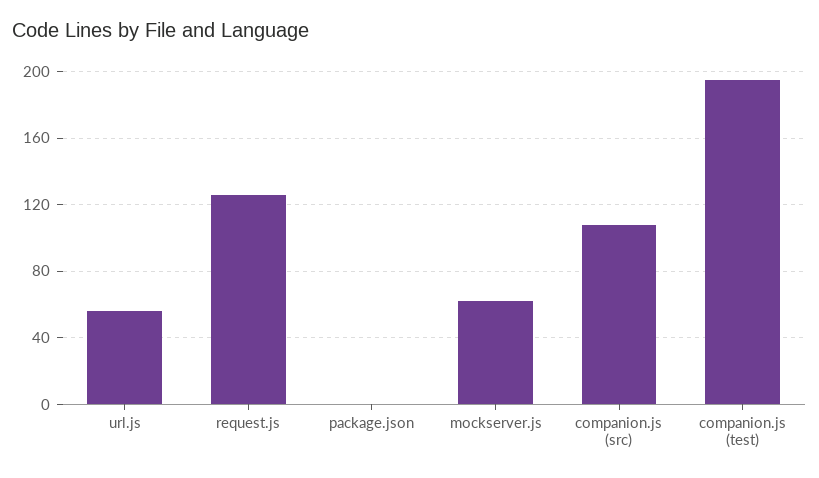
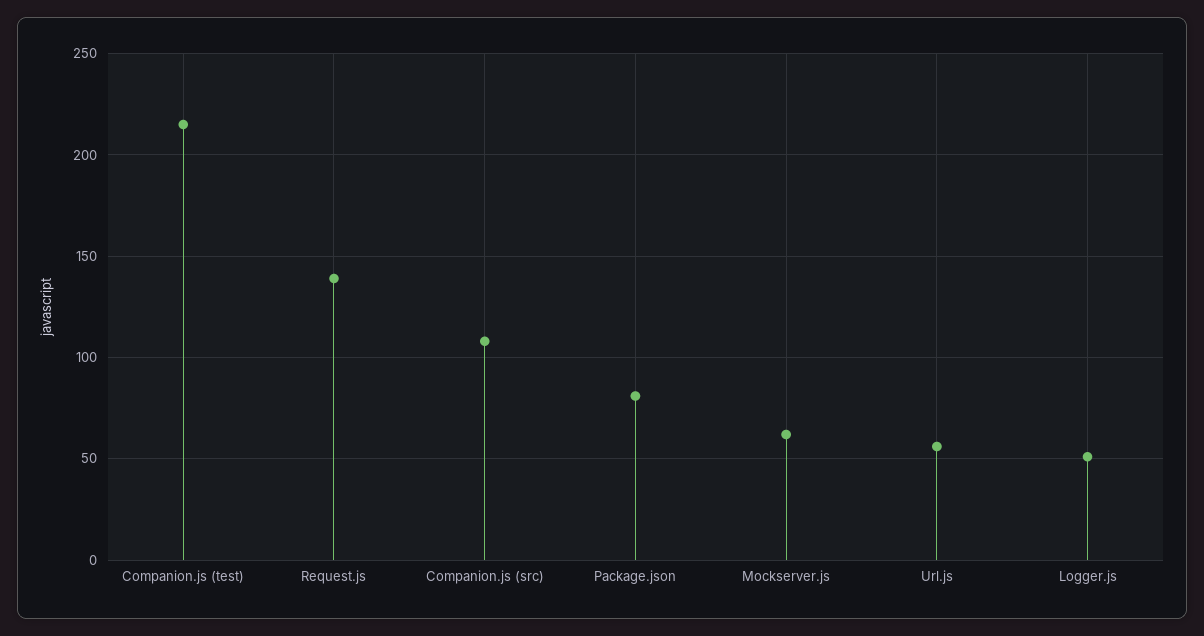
  {
    "url.js": 55,
-   "request.js": 125,
+   "request.js": 140,
-   "package.json": 0,
+   "package.json": 80,
    "mockserver.js": 60,
    "companion.js (src)": 110,
-   "companion.js (test)": 195
+   "companion.js (test)": 215,
+   "Logger.js": 50
  }

